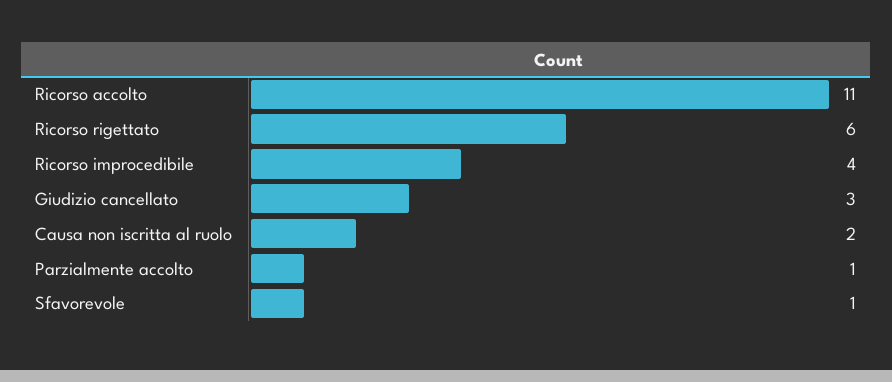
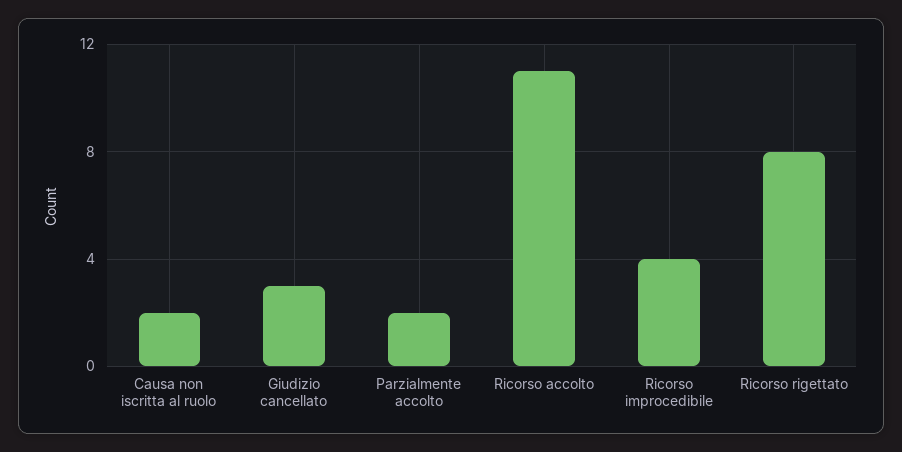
  {
    "Ricorso accolto": 11,
-   "Ricorso rigettato": 6,
+   "Ricorso rigettato": 8,
    "Ricorso improcedibile": 4,
    "Giudizio cancellato": 3,
    "Causa non iscritta al ruolo": 2,
-   "Parzialmente accolto": 1,
+   "Parzialmente accolto": 2
-   "Sfavorevole": 1
  }

